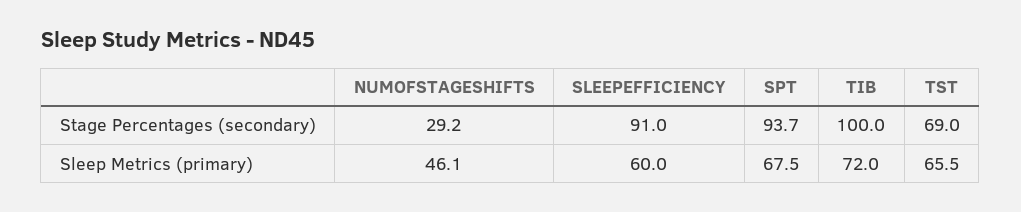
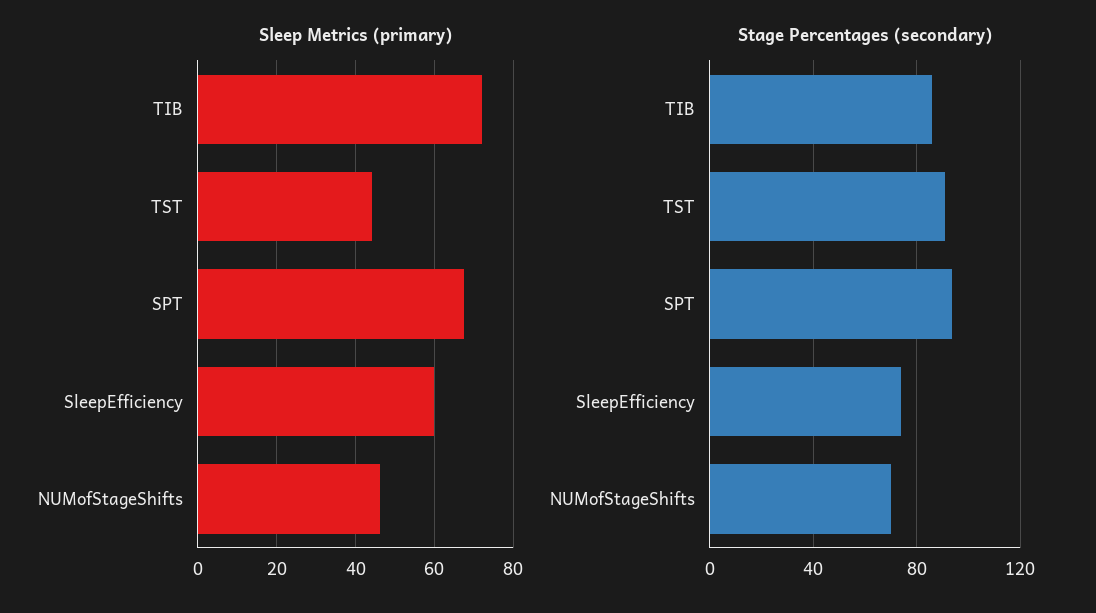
  {
    "Stage Percentages (secondary)": {
-     "NUMOFSTAGESHIFTS": 29.2,
+     "NUMOFSTAGESHIFTS": 70,
-     "SLEEPEFFICIENCY": 91,
+     "SLEEPEFFICIENCY": 75,
      "SPT": 93.7,
-     "TIB": 100,
+     "TIB": 85,
-     "TST": 69
+     "TST": 90
    },
    "Sleep Metrics (primary)": {
      "NUMOFSTAGESHIFTS": 46.1,
      "SLEEPEFFICIENCY": 60,
      "SPT": 67.5,
      "TIB": 72,
-     "TST": 65.5
+     "TST": 44
    }
  }

